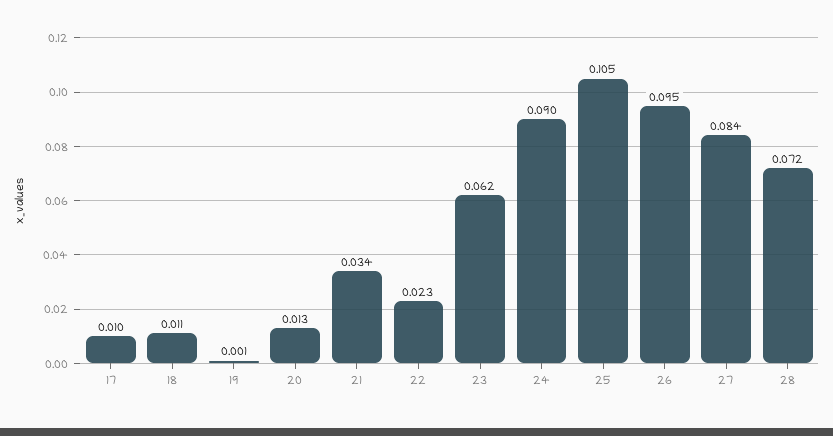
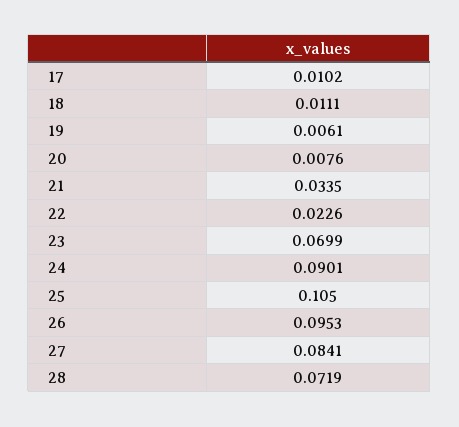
  {
    "17": 0.0102,
    "18": 0.0111,
-   "19": 0.001,
+   "19": 0.0061,
-   "20": 0.013,
+   "20": 0.0076,
    "21": 0.0335,
    "22": 0.0226,
-   "23": 0.062,
+   "23": 0.0699,
    "24": 0.0901,
    "25": 0.105,
    "26": 0.0953,
    "27": 0.0841,
    "28": 0.0719
  }

